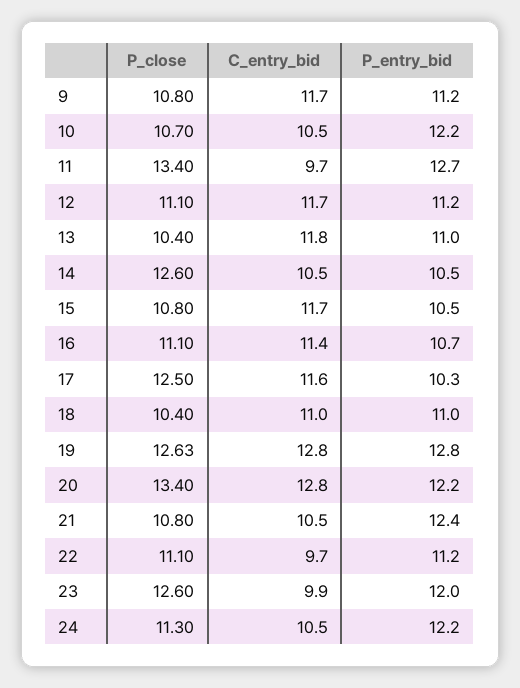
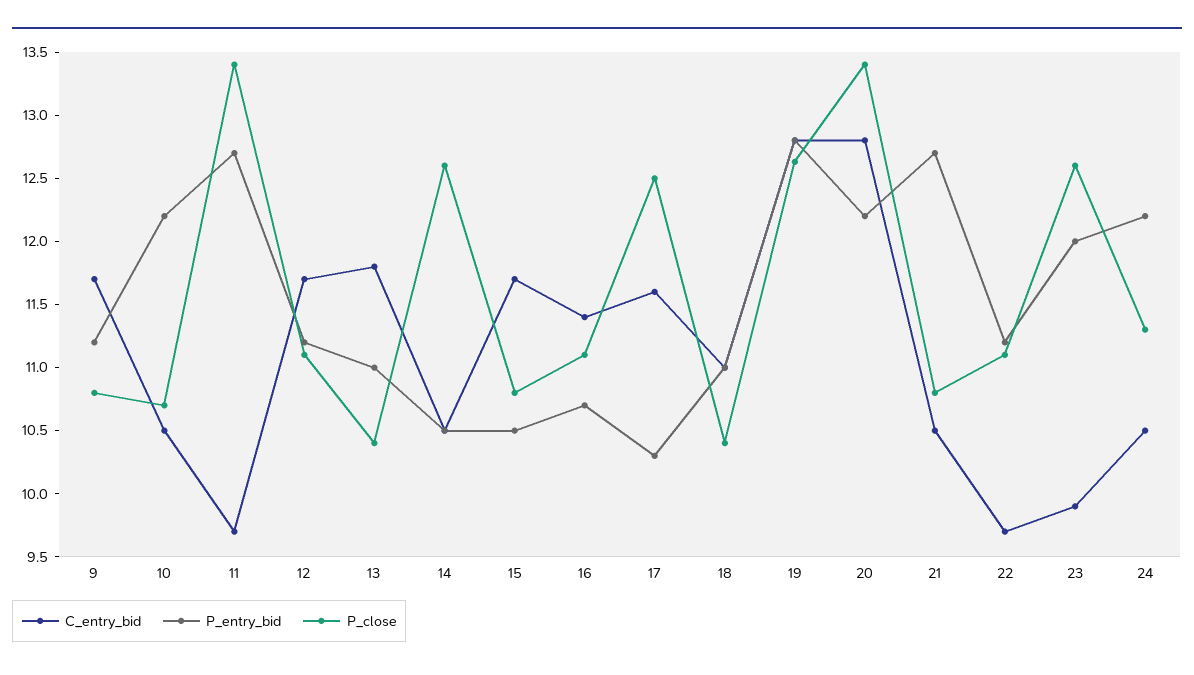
  {
    "P_close": {
      "9": 10.8,
      "10": 10.7,
      "11": 13.4,
      "12": 11.1,
      "13": 10.4,
      "14": 12.6,
      "15": 10.8,
      "16": 11.1,
      "17": 12.5,
      "18": 10.4,
      "19": 12.63,
      "20": 13.4,
      "21": 10.8,
      "22": 11.1,
      "23": 12.6,
      "24": 11.3
    },
    "C_entry_bid": {
      "9": 11.7,
      "10": 10.5,
      "11": 9.7,
      "12": 11.7,
      "13": 11.8,
      "14": 10.5,
      "15": 11.7,
      "16": 11.4,
      "17": 11.6,
      "18": 11,
      "19": 12.8,
      "20": 12.8,
      "21": 10.5,
      "22": 9.7,
      "23": 9.9,
      "24": 10.5
    },
    "P_entry_bid": {
      "9": 11.2,
      "10": 12.2,
      "11": 12.7,
      "12": 11.2,
      "13": 11,
      "14": 10.5,
      "15": 10.5,
      "16": 10.7,
      "17": 10.3,
      "18": 11,
      "19": 12.8,
      "20": 12.2,
-     "21": 12.4,
+     "21": 12.7,
      "22": 11.2,
      "23": 12,
      "24": 12.2
    }
  }

